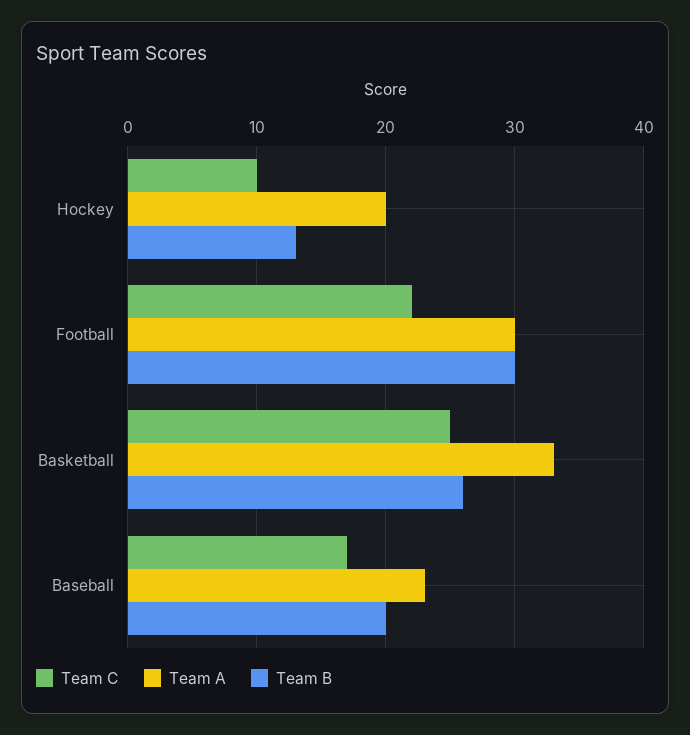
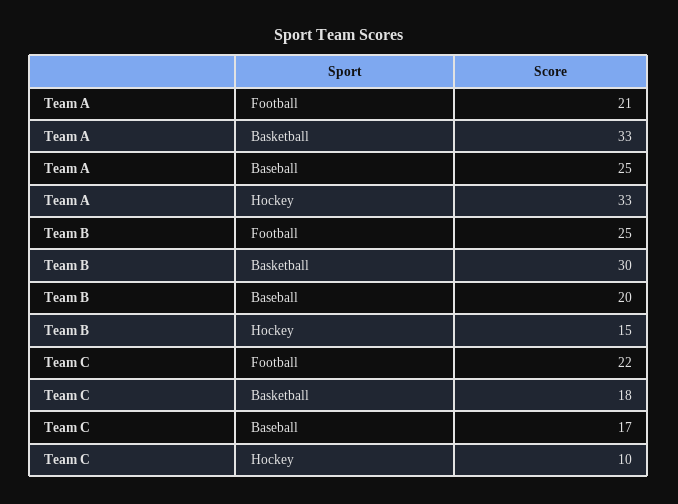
  {
    "Team C": {
      "Hockey": 10,
      "Football": 22,
-     "Basketball": 25,
+     "Basketball": 18,
      "Baseball": 17
    },
    "Team A": {
-     "Hockey": 20,
+     "Hockey": 33,
-     "Football": 30,
+     "Football": 21,
      "Basketball": 33,
-     "Baseball": 23
+     "Baseball": 25
    },
    "Team B": {
-     "Hockey": 13,
+     "Hockey": 15,
-     "Football": 30,
+     "Football": 25,
-     "Basketball": 26,
+     "Basketball": 30,
      "Baseball": 20
    }
  }

